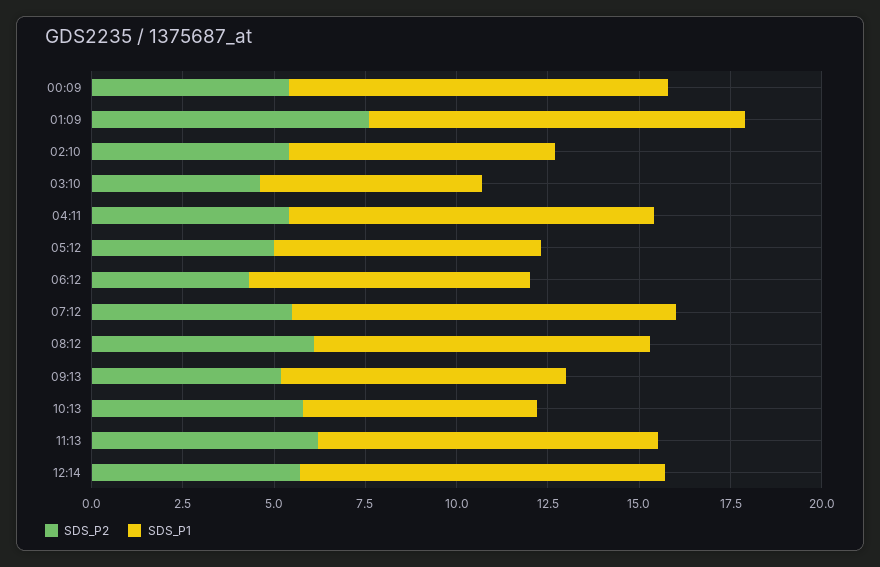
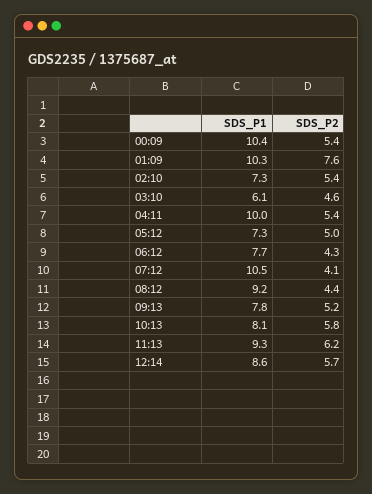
  {
    "SDS_P2": {
      "00:09": 5.4,
      "01:09": 7.6,
      "02:10": 5.4,
      "03:10": 4.6,
      "04:11": 5.4,
      "05:12": 5,
      "06:12": 4.3,
-     "07:12": 5.5,
+     "07:12": 4.1,
-     "08:12": 6,
+     "08:12": 4.4,
      "09:13": 5.2,
      "10:13": 5.8,
      "11:13": 6.2,
      "12:14": 5.7
    },
    "SDS_P1": {
      "00:09": 10.4,
      "01:09": 10.3,
      "02:10": 7.3,
      "03:10": 6.1,
      "04:11": 10,
      "05:12": 7.3,
      "06:12": 7.7,
      "07:12": 10.5,
      "08:12": 9.2,
      "09:13": 7.8,
-     "10:13": 6.5,
+     "10:13": 8.1,
      "11:13": 9.3,
-     "12:14": 10
+     "12:14": 8.6
    }
  }

